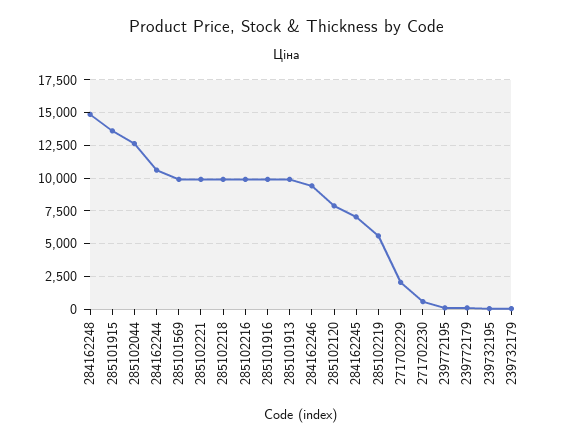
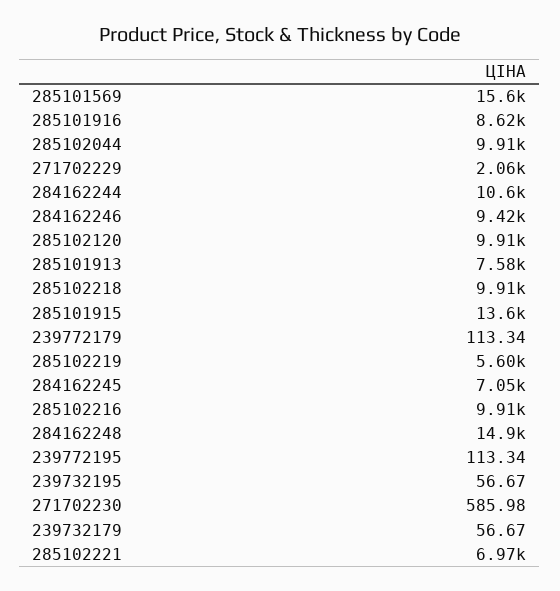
  {
    "284162248": 14900,
    "285101915": 13600,
-   "285102044": 12500,
+   "285102044": 9910,
    "284162244": 10600,
-   "285101569": 10000,
+   "285101569": 15600,
-   "285102221": 10000,
+   "285102221": 6970,
    "285102218": 9910,
    "285102216": 9910,
-   "285101916": 10000,
+   "285101916": 8620,
-   "285101913": 10000,
+   "285101913": 7580,
    "284162246": 9420,
-   "285102120": 8000,
+   "285102120": 9910,
    "284162245": 7050,
    "285102219": 5600,
    "271702229": 2060,
    "271702230": 585.98,
    "239772195": 113.34,
    "239772179": 113.34,
    "239732195": 56.67,
    "239732179": 56.67
  }

